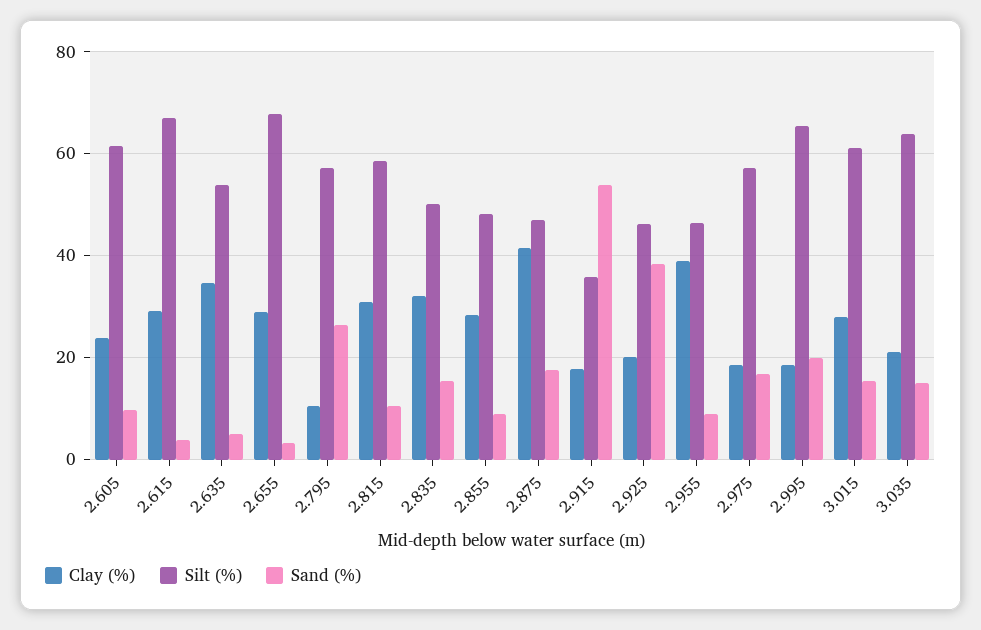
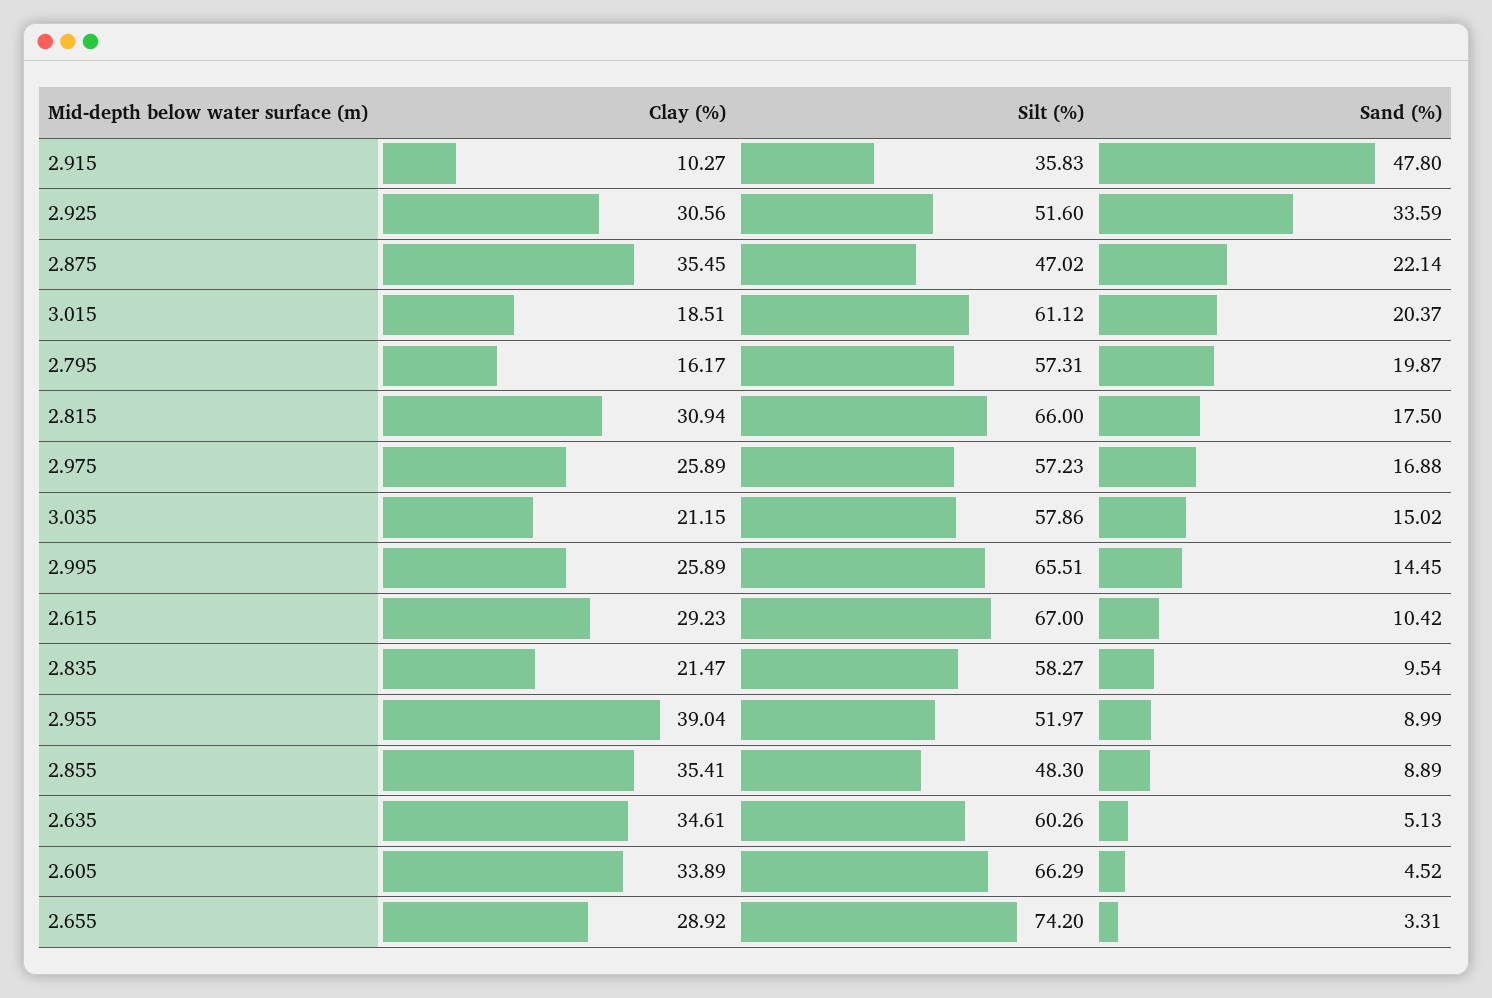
  {
    "Clay (%)": {
-     "2.605": 24,
+     "2.605": 33.89,
      "2.615": 29.23,
      "2.635": 34.61,
      "2.655": 28.92,
-     "2.795": 10,
+     "2.795": 16.17,
      "2.815": 30.94,
-     "2.835": 32,
+     "2.835": 21.47,
-     "2.855": 28,
+     "2.855": 35.41,
-     "2.875": 42,
+     "2.875": 35.45,
-     "2.915": 18,
+     "2.915": 10.27,
-     "2.925": 20,
+     "2.925": 30.56,
      "2.955": 39.04,
-     "2.975": 18,
+     "2.975": 25.89,
-     "2.995": 18,
+     "2.995": 25.89,
-     "3.015": 28,
+     "3.015": 18.51,
      "3.035": 21.15
    },
    "Silt (%)": {
-     "2.605": 62,
+     "2.605": 66.29,
      "2.615": 67,
-     "2.635": 54,
+     "2.635": 60.26,
-     "2.655": 68,
+     "2.655": 74.2,
      "2.795": 57.31,
-     "2.815": 58,
+     "2.815": 66,
-     "2.835": 50,
+     "2.835": 58.27,
      "2.855": 48.3,
      "2.875": 47.02,
      "2.915": 35.83,
-     "2.925": 46,
+     "2.925": 51.6,
-     "2.955": 46,
+     "2.955": 51.97,
      "2.975": 57.23,
      "2.995": 65.51,
      "3.015": 61.12,
-     "3.035": 64
+     "3.035": 57.86
    },
    "Sand (%)": {
-     "2.605": 10,
+     "2.605": 4.52,
-     "2.615": 4,
+     "2.615": 10.42,
      "2.635": 5.13,
      "2.655": 3.31,
-     "2.795": 26,
+     "2.795": 19.87,
-     "2.815": 10,
+     "2.815": 17.5,
-     "2.835": 16,
+     "2.835": 9.54,
      "2.855": 8.89,
-     "2.875": 18,
+     "2.875": 22.14,
-     "2.915": 54,
+     "2.915": 47.8,
-     "2.925": 38,
+     "2.925": 33.59,
      "2.955": 8.99,
      "2.975": 16.88,
-     "2.995": 20,
+     "2.995": 14.45,
-     "3.015": 16,
+     "3.015": 20.37,
      "3.035": 15.02
    }
  }

